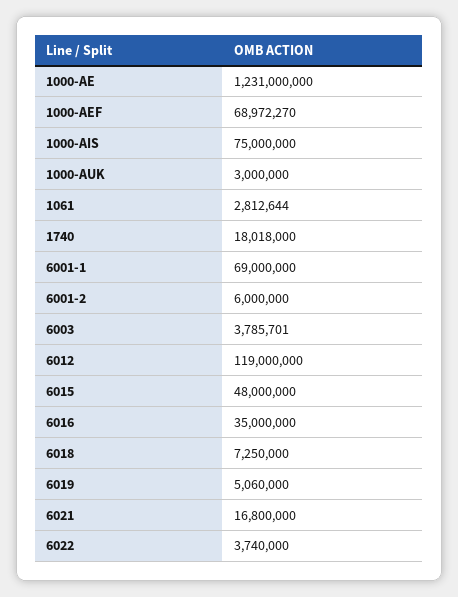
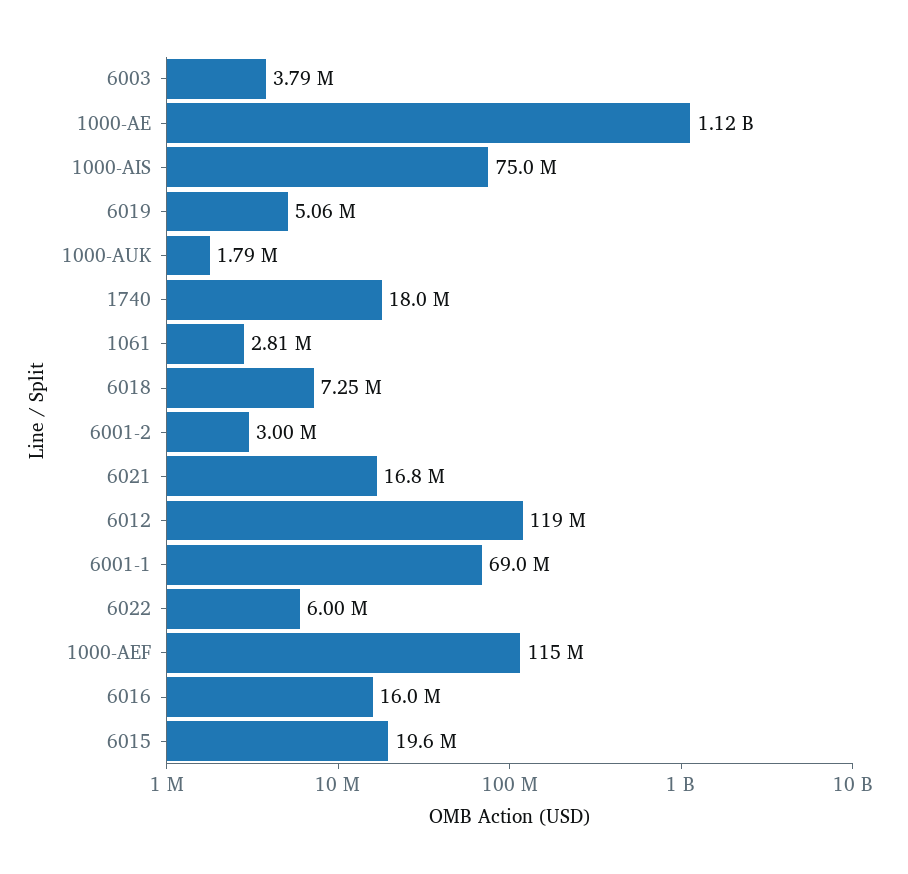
  {
-   "1000-AE": 1231000000,
+   "1000-AE": 1120000000,
-   "1000-AEF": 68972270,
+   "1000-AEF": 115000000,
    "1000-AIS": 75000000,
-   "1000-AUK": 3000000,
+   "1000-AUK": 1790000,
    "1061": 2812644,
    "1740": 18018000,
    "6001-1": 69000000,
-   "6001-2": 6000000,
+   "6001-2": 3000000,
    "6003": 3785701,
    "6012": 119000000,
-   "6015": 48000000,
+   "6015": 19600000,
-   "6016": 35000000,
+   "6016": 16000000,
    "6018": 7250000,
    "6019": 5060000,
    "6021": 16800000,
-   "6022": 3740000
+   "6022": 6000000
  }

